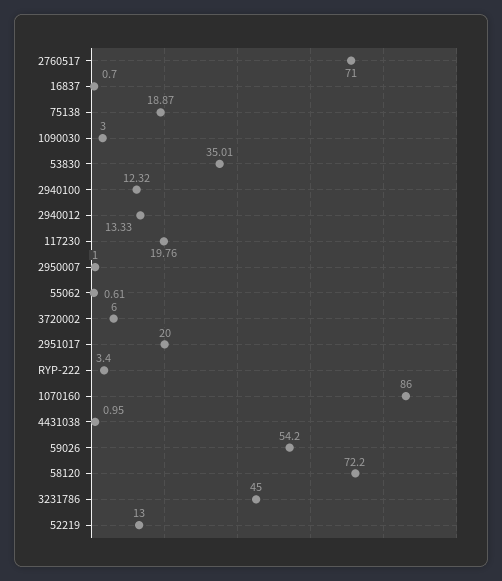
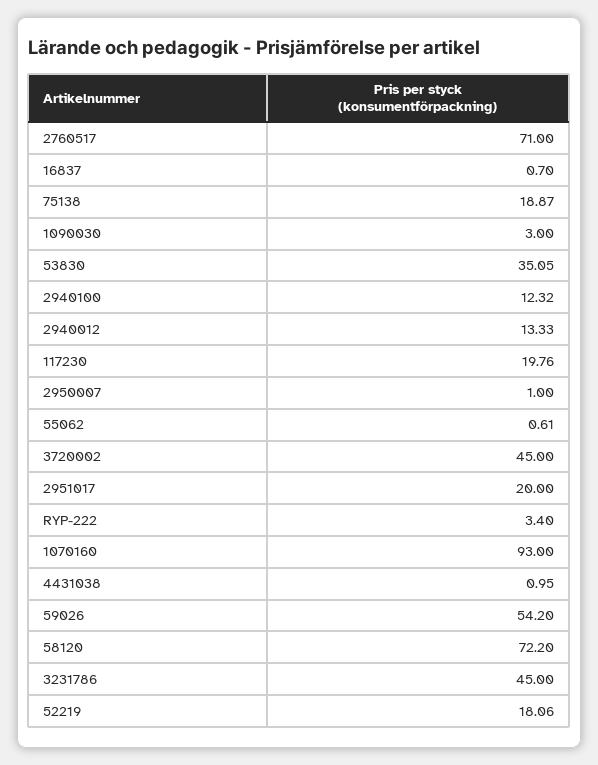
  {
    "2760517": 71,
    "16837": 0.7,
    "75138": 18.87,
    "1090030": 3,
-   "53830": 35.01,
+   "53830": 35.05,
    "2940100": 12.32,
    "2940012": 13.33,
    "117230": 19.76,
    "2950007": 1,
    "55062": 0.61,
-   "3720002": 6,
+   "3720002": 45,
    "2951017": 20,
    "RYP-222": 3.4,
-   "1070160": 86,
+   "1070160": 93,
    "4431038": 0.95,
    "59026": 54.2,
    "58120": 72.2,
    "3231786": 45,
-   "52219": 13
+   "52219": 18.06
  }

